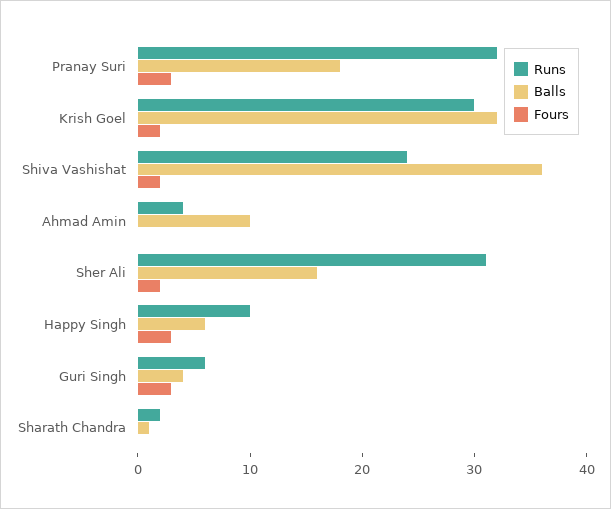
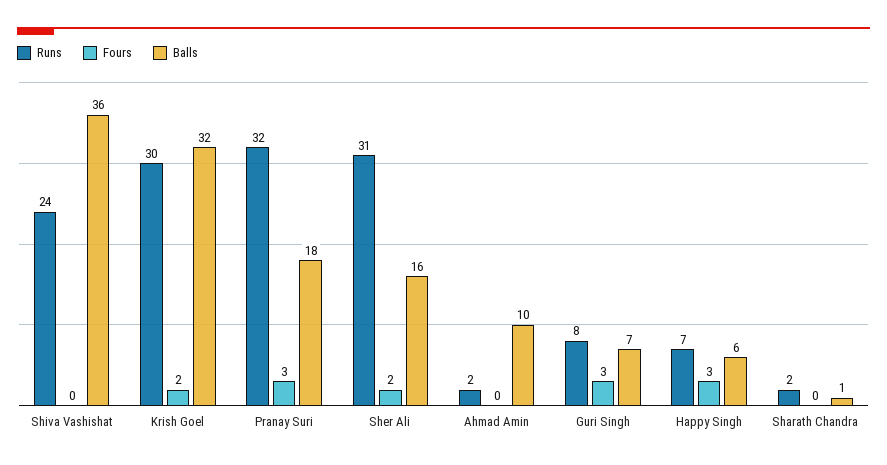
  {
    "Runs": {
      "Pranay Suri": 32,
      "Krish Goel": 30,
      "Shiva Vashishat": 24,
-     "Ahmad Amin": 4,
+     "Ahmad Amin": 2,
      "Sher Ali": 31,
-     "Happy Singh": 10,
+     "Happy Singh": 7,
-     "Guri Singh": 6,
+     "Guri Singh": 8,
      "Sharath Chandra": 2
    },
    "Balls": {
      "Pranay Suri": 18,
      "Krish Goel": 32,
      "Shiva Vashishat": 36,
      "Ahmad Amin": 10,
      "Sher Ali": 16,
      "Happy Singh": 6,
-     "Guri Singh": 4,
+     "Guri Singh": 7,
      "Sharath Chandra": 1
    },
    "Fours": {
      "Pranay Suri": 3,
      "Krish Goel": 2,
-     "Shiva Vashishat": 2,
+     "Shiva Vashishat": 0,
      "Ahmad Amin": 0,
      "Sher Ali": 2,
      "Happy Singh": 3,
      "Guri Singh": 3,
      "Sharath Chandra": 0
    }
  }

